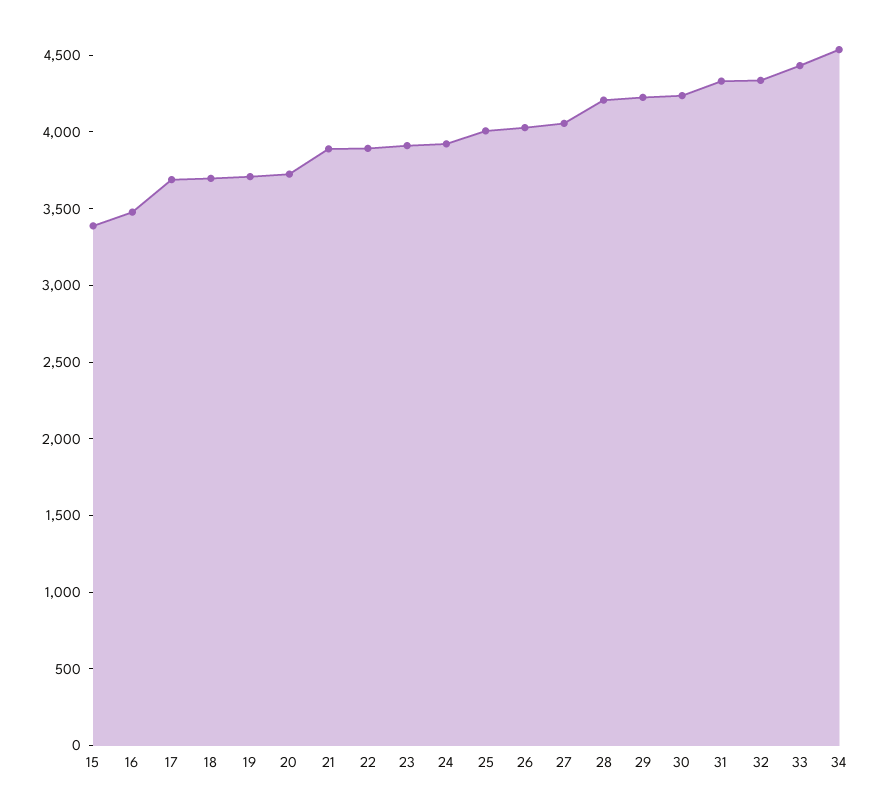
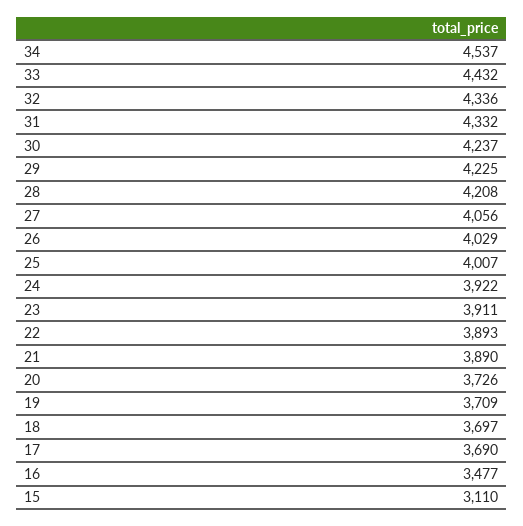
  {
-   "15": 3400,
+   "15": 3110,
    "16": 3477,
    "17": 3690,
    "18": 3697,
    "19": 3709,
    "20": 3726,
    "21": 3890,
    "22": 3893,
    "23": 3911,
    "24": 3922,
    "25": 4007,
    "26": 4029,
    "27": 4056,
    "28": 4208,
    "29": 4225,
    "30": 4237,
    "31": 4332,
    "32": 4336,
    "33": 4432,
    "34": 4537
  }

